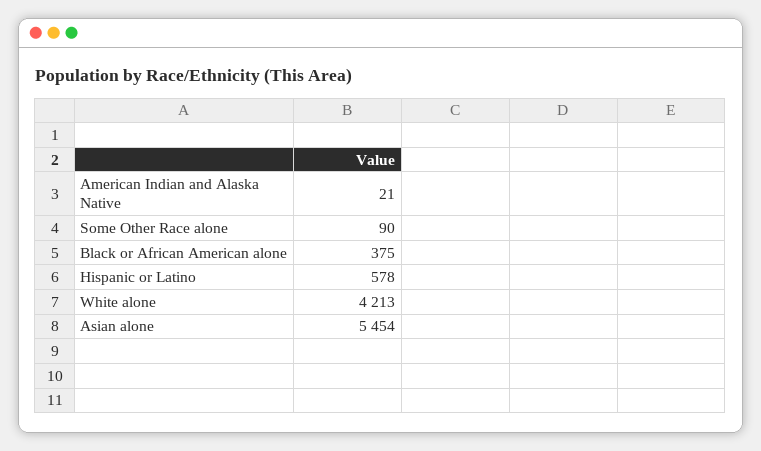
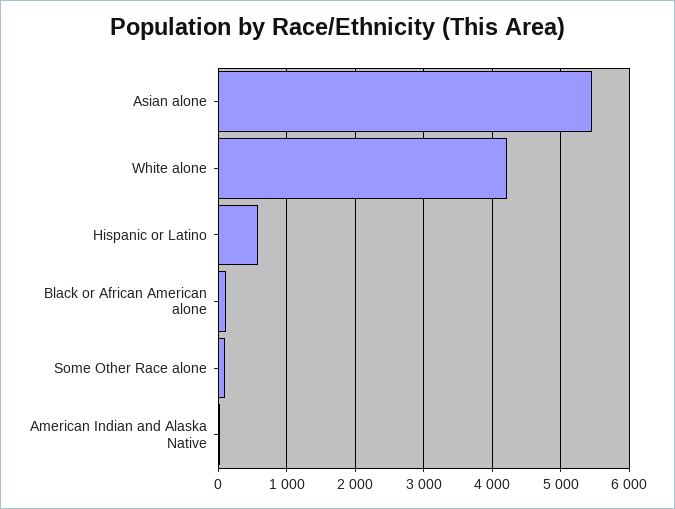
  {
    "American Indian and Alaska Native": 21,
    "Some Other Race alone": 90,
-   "Black or African American alone": 375,
+   "Black or African American alone": 100,
    "Hispanic or Latino": 578,
    "White alone": 4213,
    "Asian alone": 5454
  }

